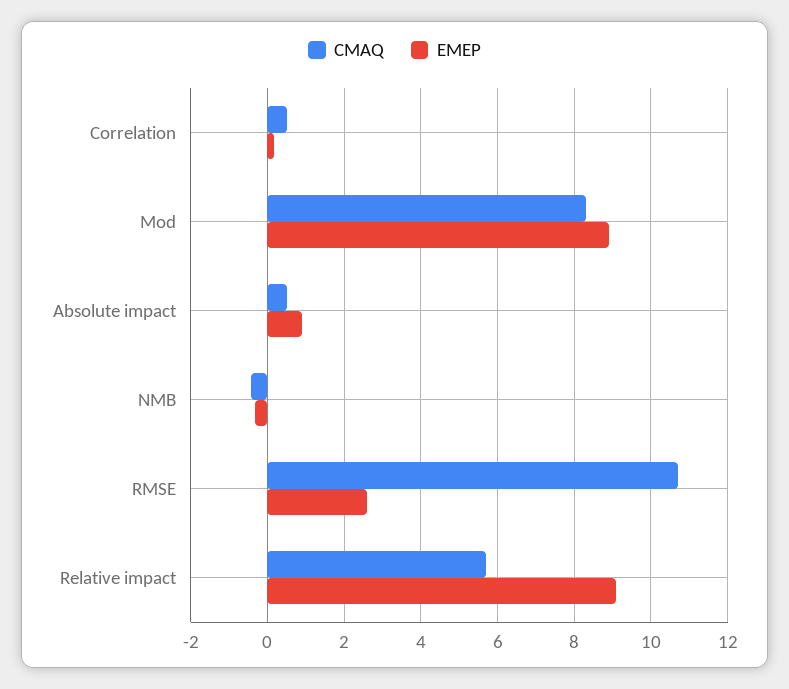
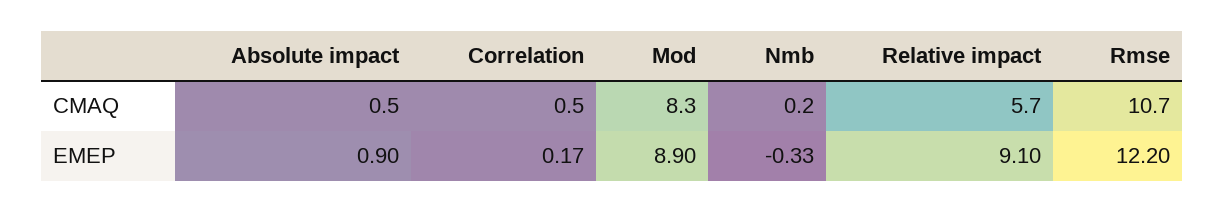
  {
    "CMAQ": {
      "Correlation": 0.5,
      "Mod": 8.3,
      "Absolute impact": 0.5,
-     "NMB": -0.4,
+     "NMB": 0.2,
      "RMSE": 10.7,
      "Relative impact": 5.7
    },
    "EMEP": {
      "Correlation": 0.17,
      "Mod": 8.9,
      "Absolute impact": 0.9,
      "NMB": -0.33,
-     "RMSE": 2.6,
+     "RMSE": 12.2,
      "Relative impact": 9.1
    }
  }

